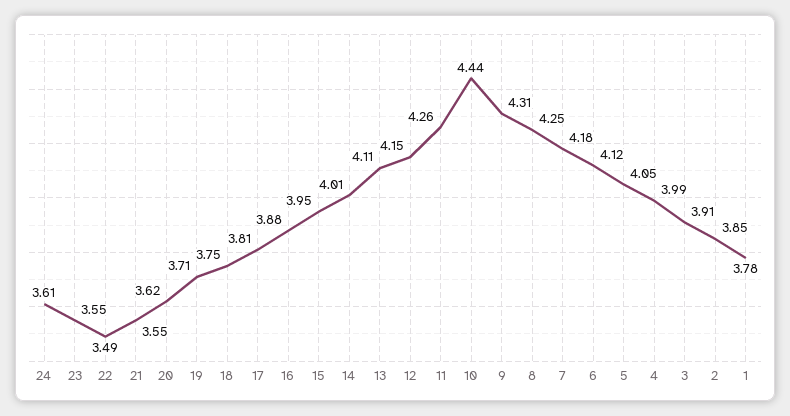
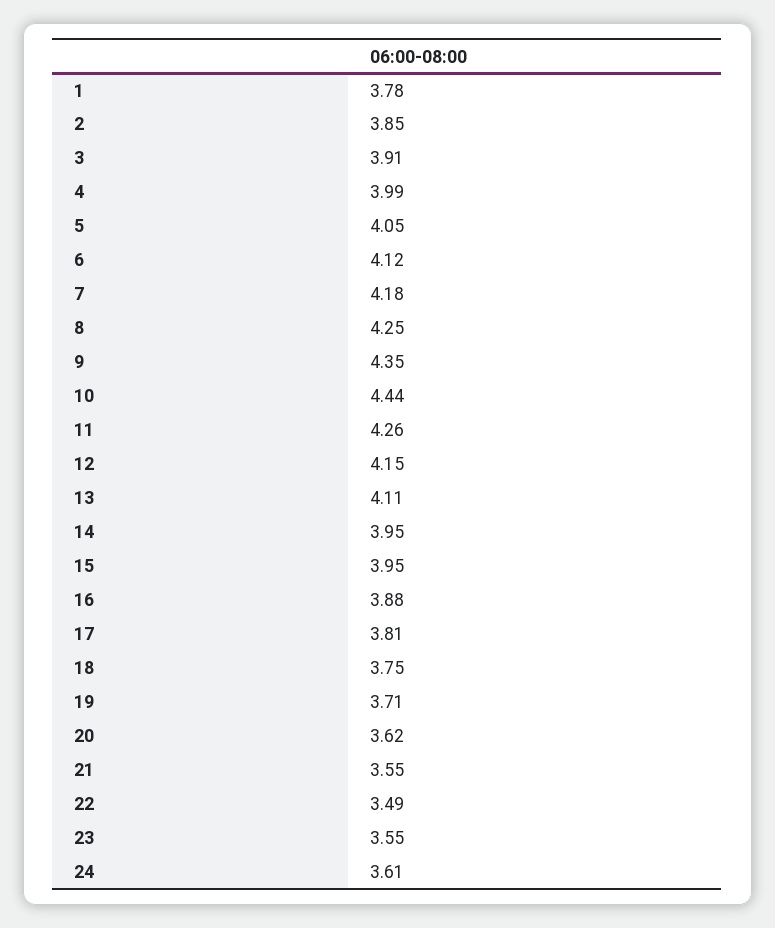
  {
    "24": 3.61,
    "23": 3.55,
    "22": 3.49,
    "21": 3.55,
    "20": 3.62,
    "19": 3.71,
    "18": 3.75,
    "17": 3.81,
    "16": 3.88,
    "15": 3.95,
-   "14": 4.01,
+   "14": 3.95,
    "13": 4.11,
    "12": 4.15,
    "11": 4.26,
    "10": 4.44,
-   "9": 4.31,
+   "9": 4.35,
    "8": 4.25,
    "7": 4.18,
    "6": 4.12,
    "5": 4.05,
    "4": 3.99,
    "3": 3.91,
    "2": 3.85,
    "1": 3.78
  }

